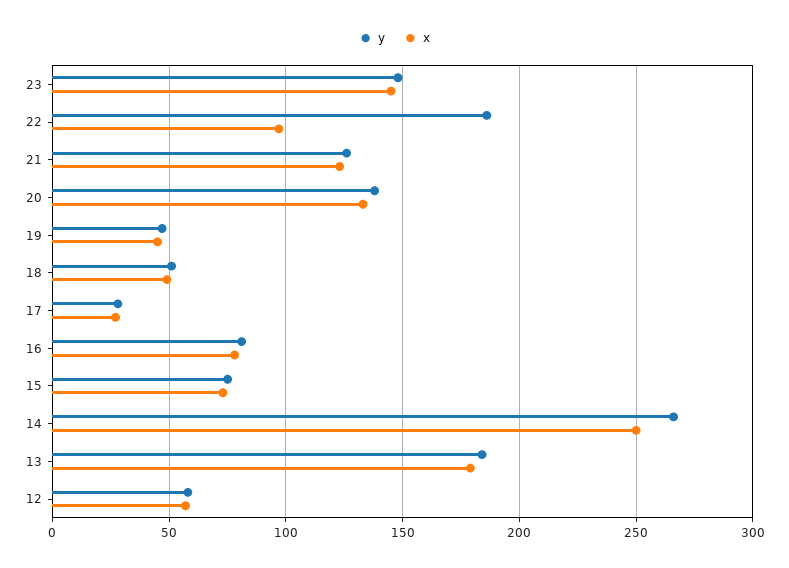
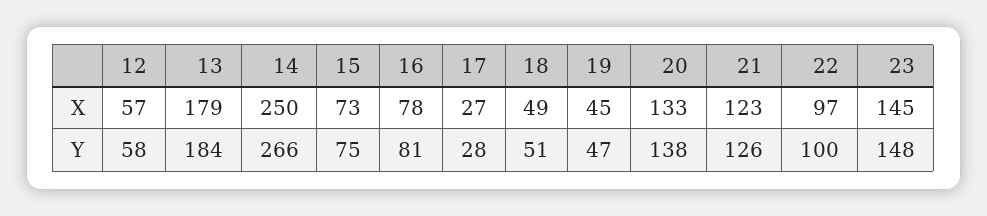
  {
    "y": {
      "23": 148,
-     "22": 185,
+     "22": 100,
      "21": 126,
      "20": 138,
      "19": 47,
      "18": 51,
      "17": 28,
      "16": 81,
      "15": 75,
      "14": 266,
      "13": 184,
      "12": 58
    },
    "x": {
      "23": 145,
      "22": 97,
      "21": 123,
      "20": 133,
      "19": 45,
      "18": 49,
      "17": 27,
      "16": 78,
      "15": 73,
      "14": 250,
      "13": 179,
      "12": 57
    }
  }

